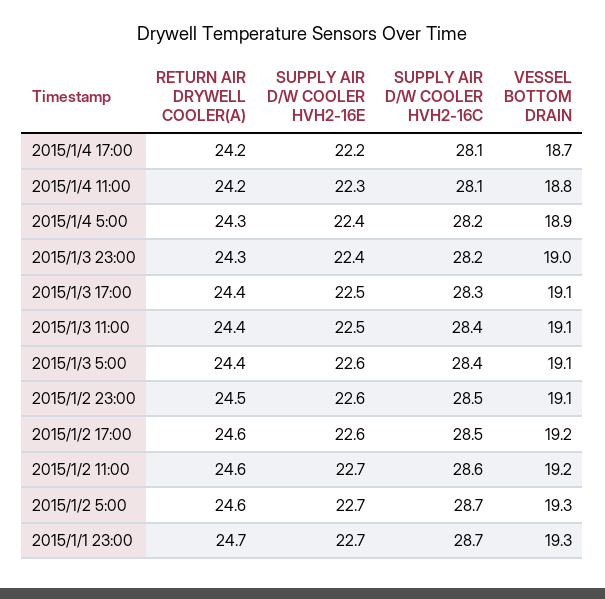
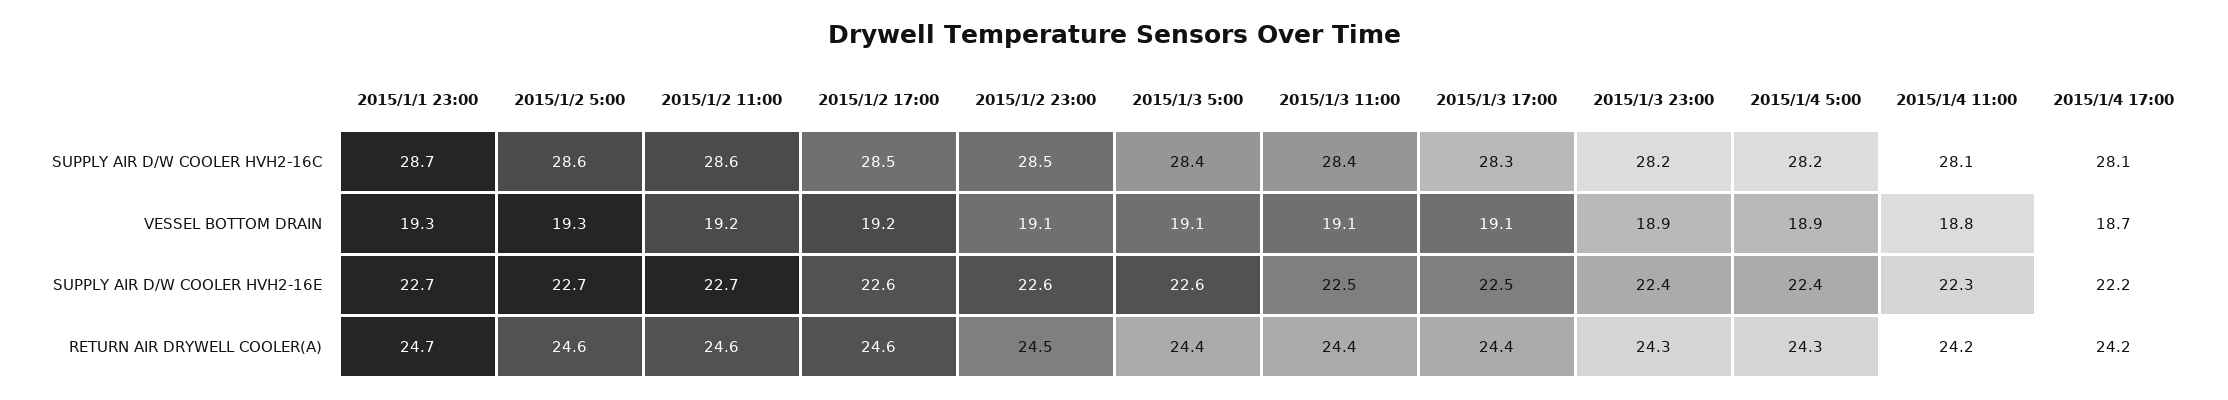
  {
    "RETURN AIR DRYWELL COOLER(A)": {
      "2015/1/4 17:00": 24.2,
      "2015/1/4 11:00": 24.2,
      "2015/1/4 5:00": 24.3,
      "2015/1/3 23:00": 24.3,
      "2015/1/3 17:00": 24.4,
      "2015/1/3 11:00": 24.4,
      "2015/1/3 5:00": 24.4,
      "2015/1/2 23:00": 24.5,
      "2015/1/2 17:00": 24.6,
      "2015/1/2 11:00": 24.6,
      "2015/1/2 5:00": 24.6,
      "2015/1/1 23:00": 24.7
    },
    "SUPPLY AIR D/W COOLER HVH2-16E": {
      "2015/1/4 17:00": 22.2,
      "2015/1/4 11:00": 22.3,
      "2015/1/4 5:00": 22.4,
      "2015/1/3 23:00": 22.4,
      "2015/1/3 17:00": 22.5,
      "2015/1/3 11:00": 22.5,
      "2015/1/3 5:00": 22.6,
      "2015/1/2 23:00": 22.6,
      "2015/1/2 17:00": 22.6,
      "2015/1/2 11:00": 22.7,
      "2015/1/2 5:00": 22.7,
      "2015/1/1 23:00": 22.7
    },
    "SUPPLY AIR D/W COOLER HVH2-16C": {
      "2015/1/4 17:00": 28.1,
      "2015/1/4 11:00": 28.1,
      "2015/1/4 5:00": 28.2,
      "2015/1/3 23:00": 28.2,
      "2015/1/3 17:00": 28.3,
      "2015/1/3 11:00": 28.4,
      "2015/1/3 5:00": 28.4,
      "2015/1/2 23:00": 28.5,
      "2015/1/2 17:00": 28.5,
      "2015/1/2 11:00": 28.6,
-     "2015/1/2 5:00": 28.7,
+     "2015/1/2 5:00": 28.6,
      "2015/1/1 23:00": 28.7
    },
    "VESSEL BOTTOM DRAIN": {
      "2015/1/4 17:00": 18.7,
      "2015/1/4 11:00": 18.8,
      "2015/1/4 5:00": 18.9,
-     "2015/1/3 23:00": 19,
+     "2015/1/3 23:00": 18.9,
      "2015/1/3 17:00": 19.1,
      "2015/1/3 11:00": 19.1,
      "2015/1/3 5:00": 19.1,
      "2015/1/2 23:00": 19.1,
      "2015/1/2 17:00": 19.2,
      "2015/1/2 11:00": 19.2,
      "2015/1/2 5:00": 19.3,
      "2015/1/1 23:00": 19.3
    }
  }

